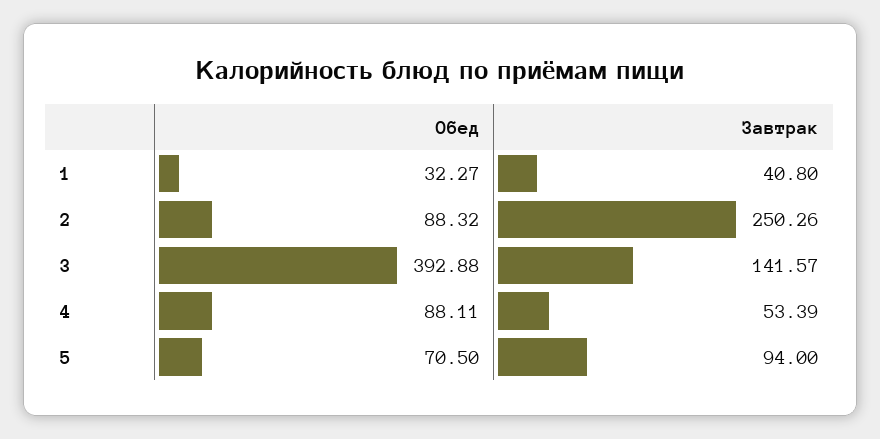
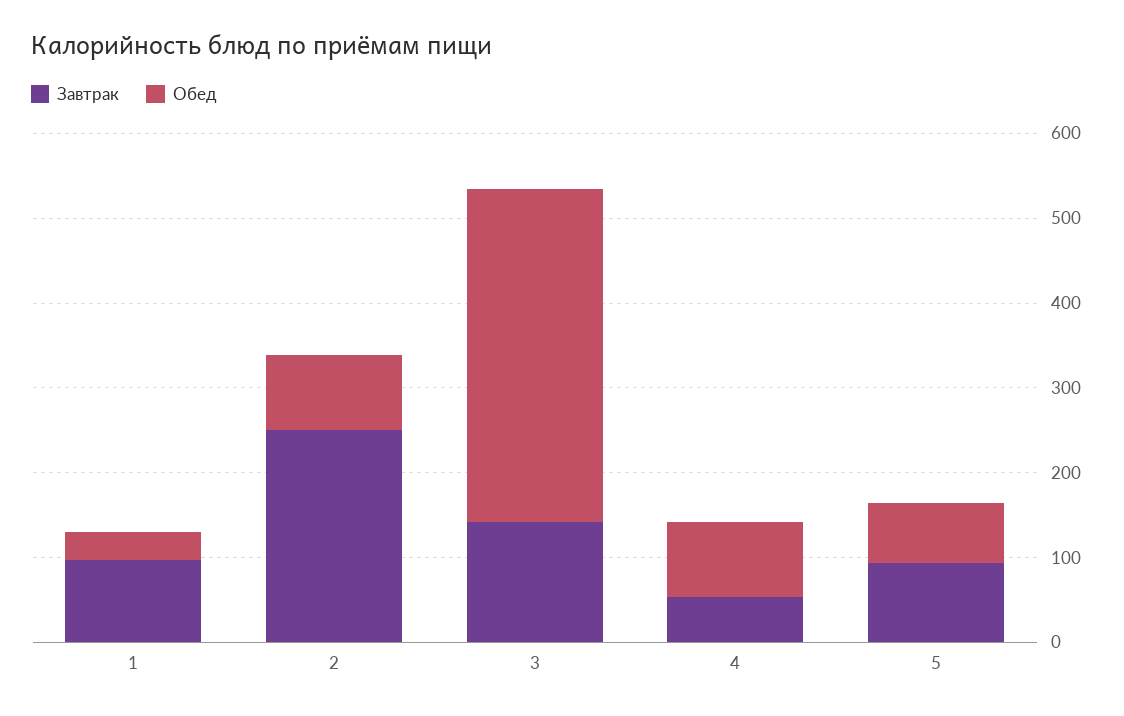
  {
    "Обед": {
      "1": 32.27,
      "2": 88.32,
      "3": 392.88,
      "4": 88.11,
      "5": 70.5
    },
    "Завтрак": {
-     "1": 40.8,
+     "1": 100,
      "2": 250.26,
      "3": 141.57,
      "4": 53.39,
      "5": 94
    }
  }

